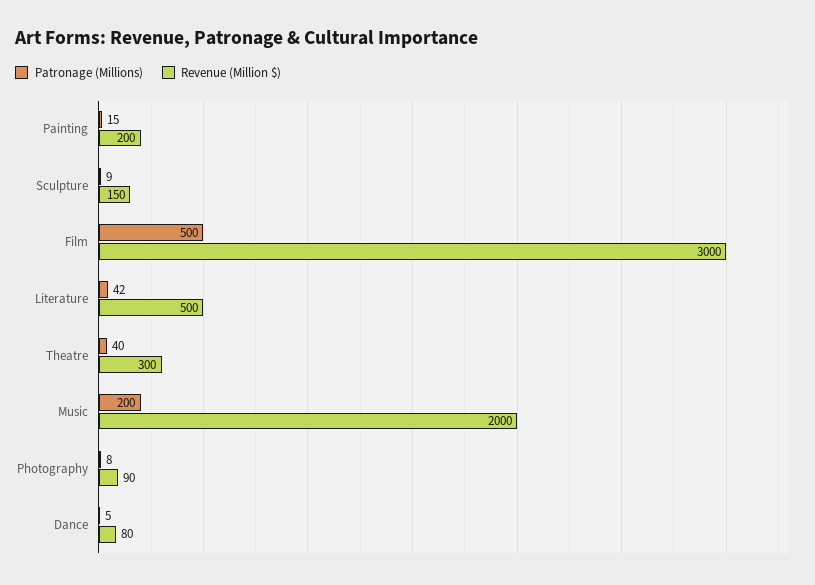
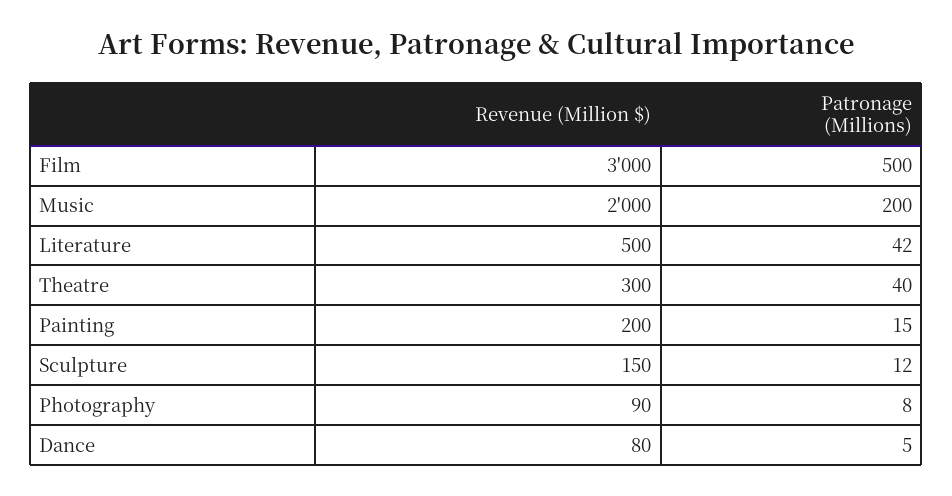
  {
    "Patronage (Millions)": {
      "Painting": 15,
-     "Sculpture": 9,
+     "Sculpture": 12,
      "Film": 500,
      "Literature": 42,
      "Theatre": 40,
      "Music": 200,
      "Photography": 8,
      "Dance": 5
    },
    "Revenue (Million $)": {
      "Painting": 200,
      "Sculpture": 150,
      "Film": 3000,
      "Literature": 500,
      "Theatre": 300,
      "Music": 2000,
      "Photography": 90,
      "Dance": 80
    }
  }

